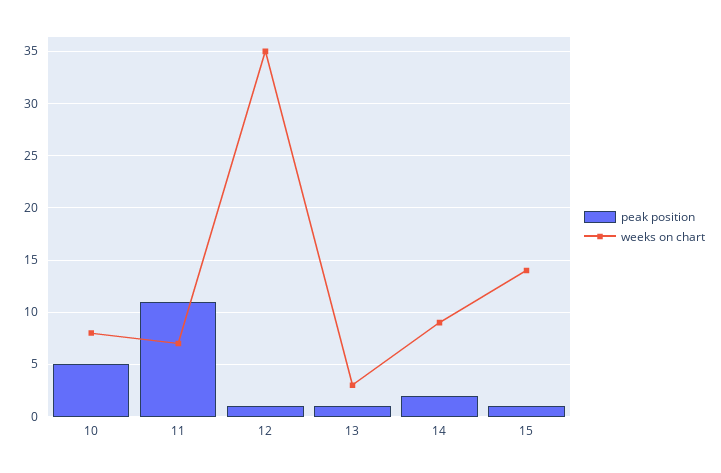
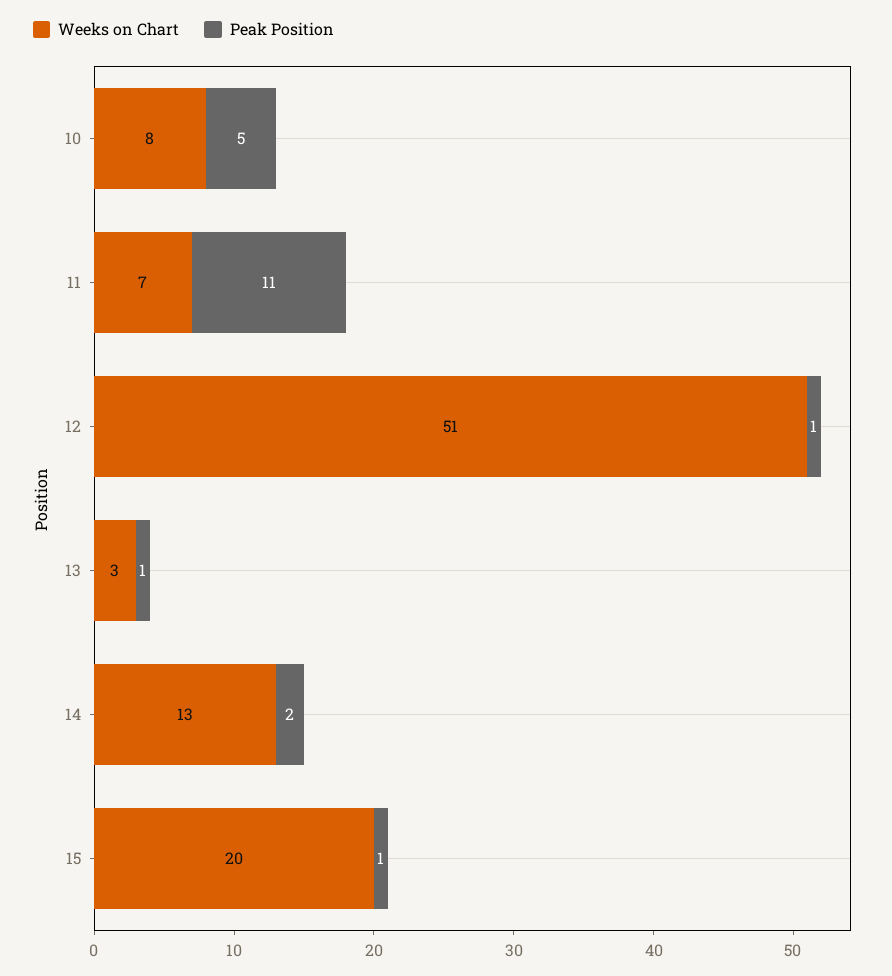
  {
    "peak position": {
      "10": 5,
      "11": 11,
      "12": 1,
      "13": 1,
      "14": 2,
      "15": 1
    },
    "weeks on chart": {
      "10": 8,
      "11": 7,
-     "12": 35,
+     "12": 51,
      "13": 3,
-     "14": 9,
+     "14": 13,
-     "15": 14
+     "15": 20
    }
  }

